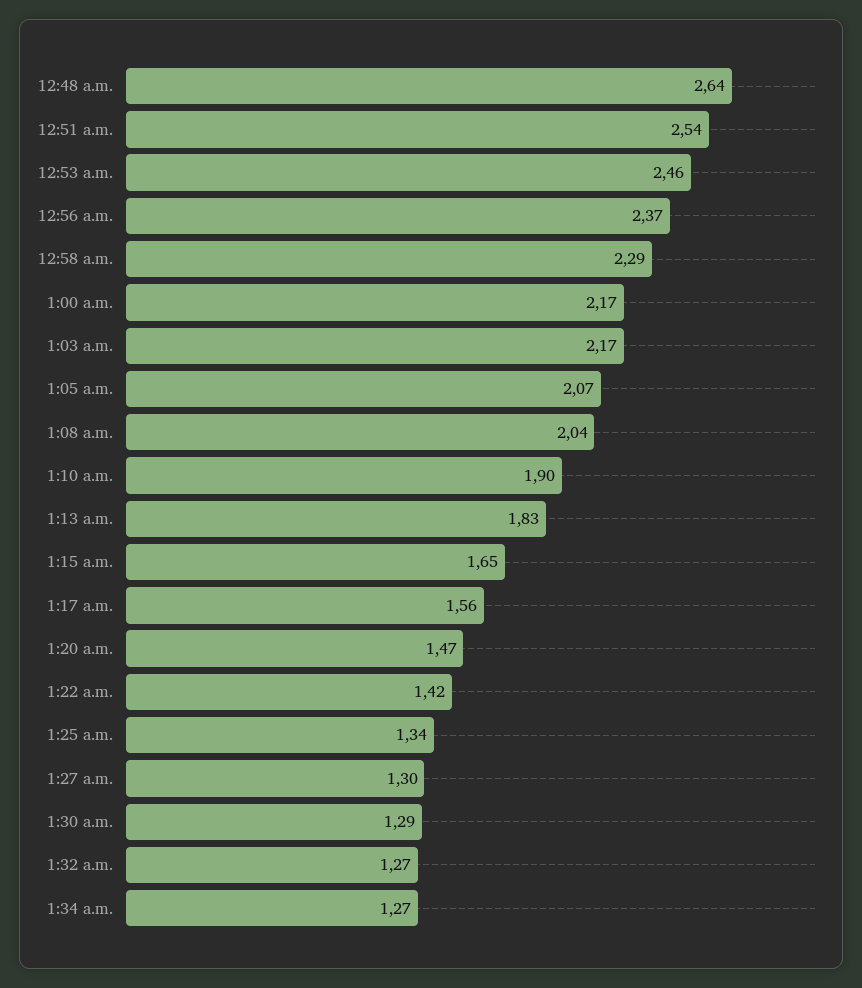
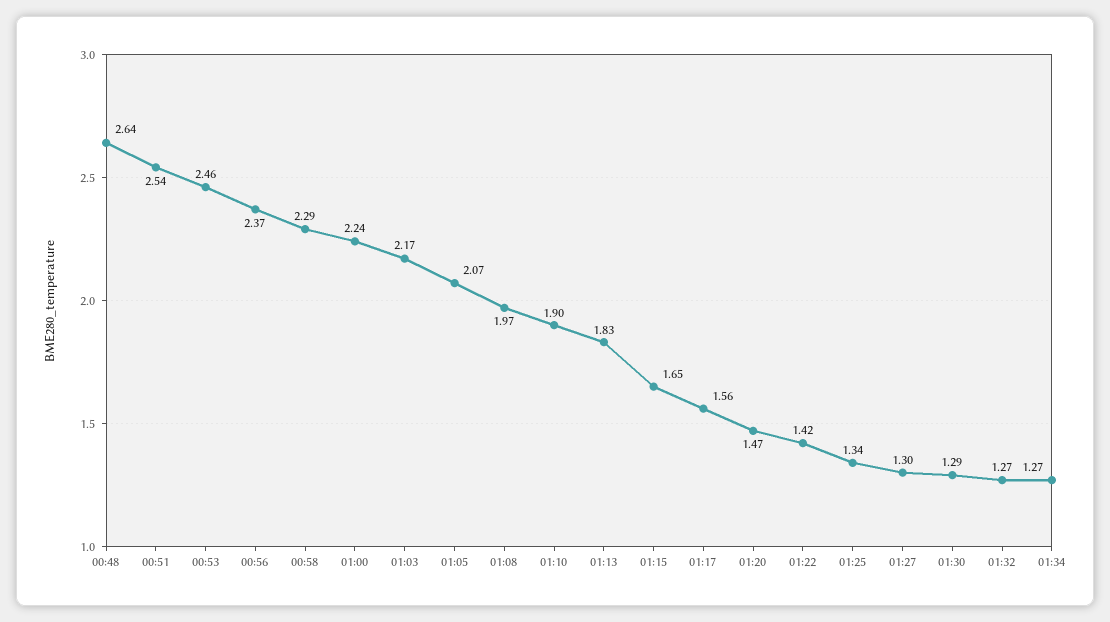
  {
    "12:48 a.m.": 2.64,
    "12:51 a.m.": 2.54,
    "12:53 a.m.": 2.46,
    "12:56 a.m.": 2.37,
    "12:58 a.m.": 2.29,
-   "1:00 a.m.": 2.17,
+   "1:00 a.m.": 2.24,
    "1:03 a.m.": 2.17,
    "1:05 a.m.": 2.07,
-   "1:08 a.m.": 2.04,
+   "1:08 a.m.": 1.97,
    "1:10 a.m.": 1.9,
    "1:13 a.m.": 1.83,
    "1:15 a.m.": 1.65,
    "1:17 a.m.": 1.56,
    "1:20 a.m.": 1.47,
    "1:22 a.m.": 1.42,
    "1:25 a.m.": 1.34,
    "1:27 a.m.": 1.3,
    "1:30 a.m.": 1.29,
    "1:32 a.m.": 1.27,
    "1:34 a.m.": 1.27
  }

